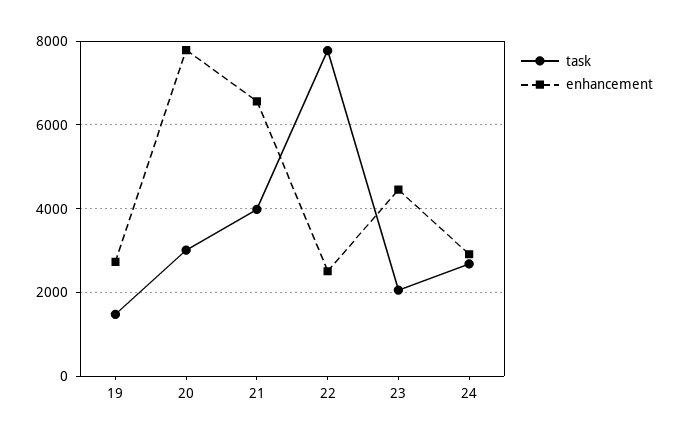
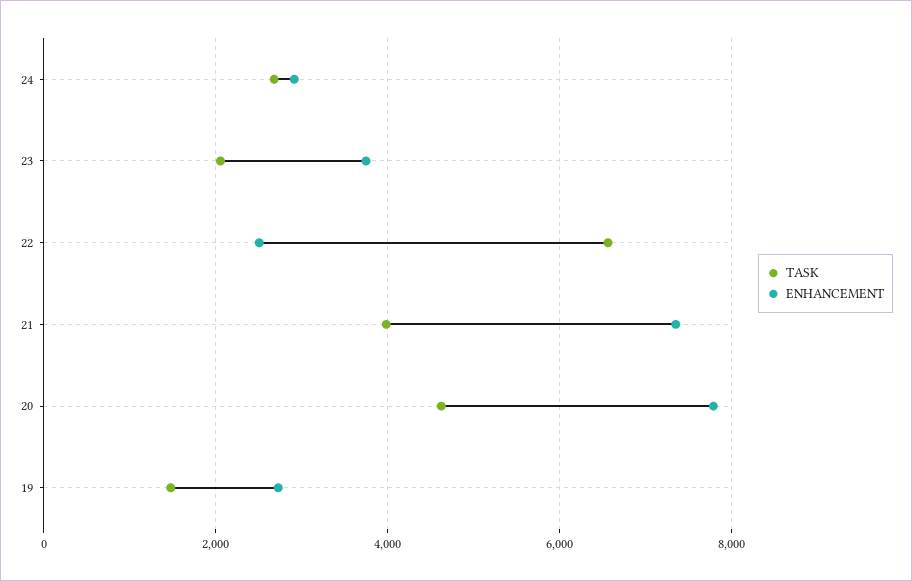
  {
    "task": {
      "19": 1400,
-     "20": 3000,
+     "20": 4600,
      "21": 4000,
-     "22": 7800,
+     "22": 6600,
      "23": 2000,
      "24": 2600
    },
    "enhancement": {
      "19": 2800,
      "20": 7800,
-     "21": 6600,
+     "21": 7400,
      "22": 2600,
-     "23": 4400,
+     "23": 3800,
      "24": 3000
    }
  }

